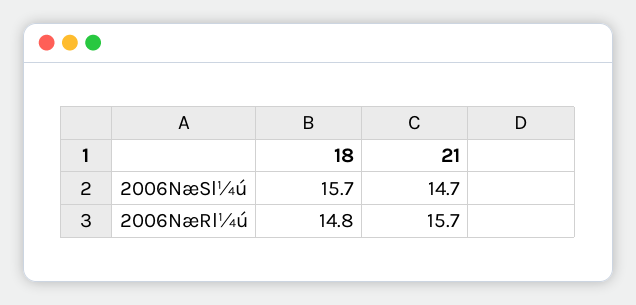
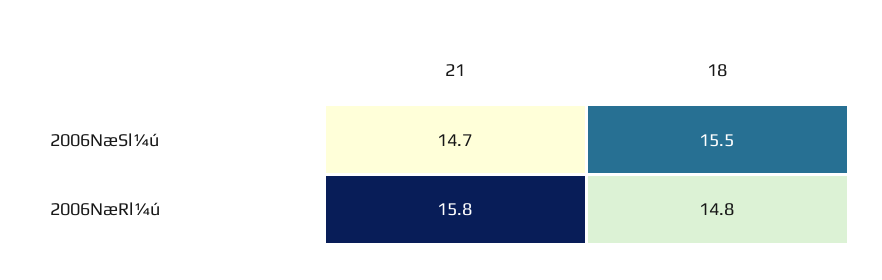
  {
    "18": {
-     "2006NæSl¼ú": 15.7,
+     "2006NæSl¼ú": 15.5,
      "2006NæRl¼ú": 14.8
    },
    "21": {
      "2006NæSl¼ú": 14.7,
-     "2006NæRl¼ú": 15.7
+     "2006NæRl¼ú": 15.8
    }
  }

